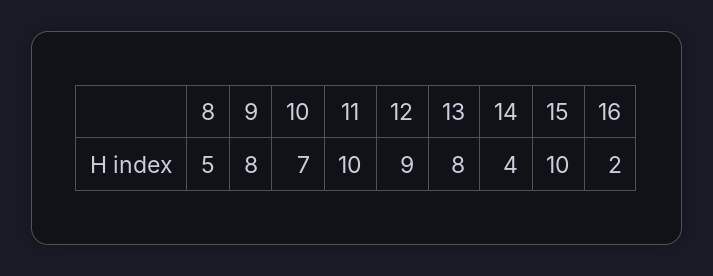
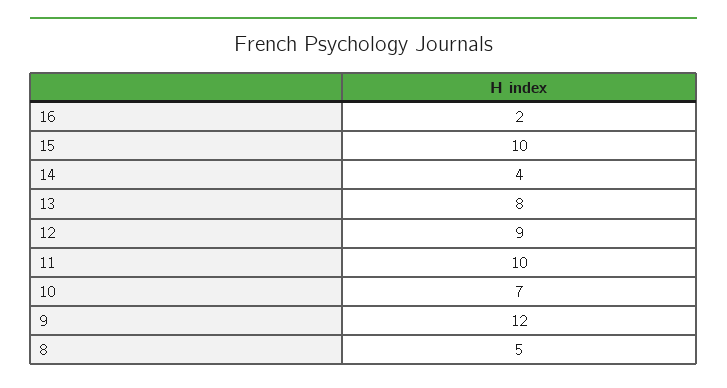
  {
    "8": 5,
-   "9": 8,
+   "9": 12,
    "10": 7,
    "11": 10,
    "12": 9,
    "13": 8,
    "14": 4,
    "15": 10,
    "16": 2
  }

